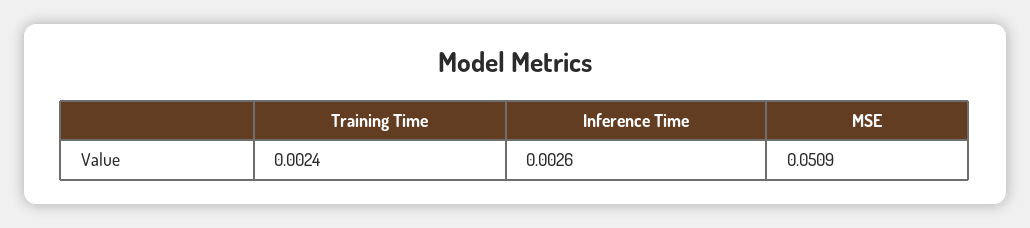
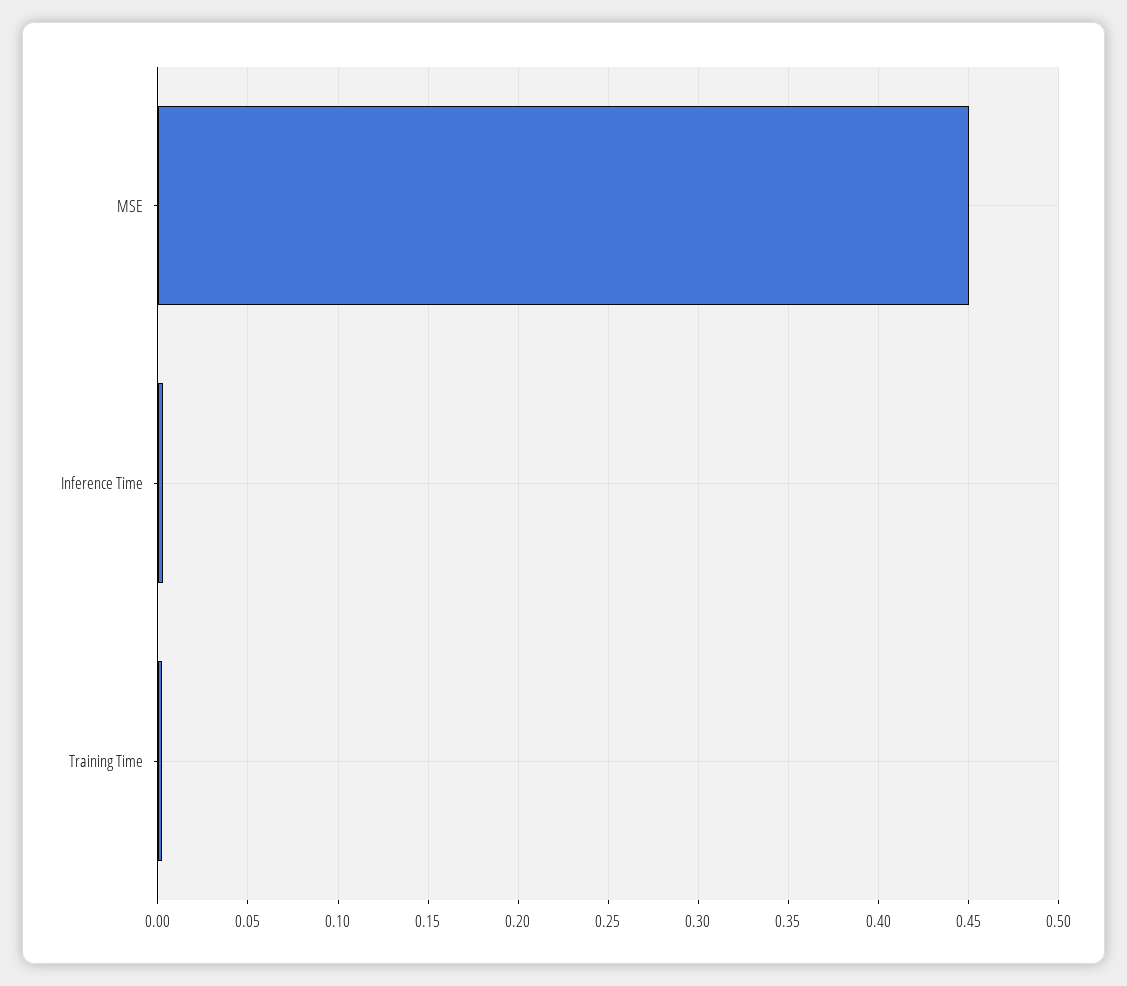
  {
    "Training Time": 0.0024,
    "Inference Time": 0.0026,
-   "MSE": 0.0509
+   "MSE": 0.45
  }

